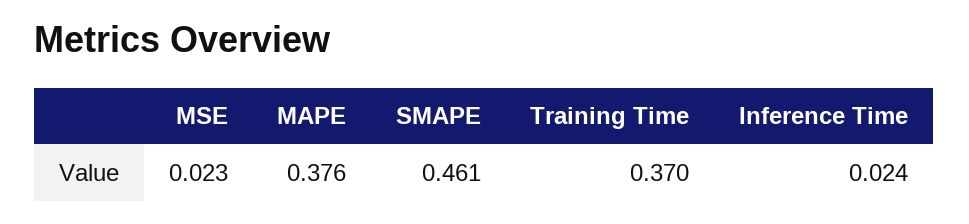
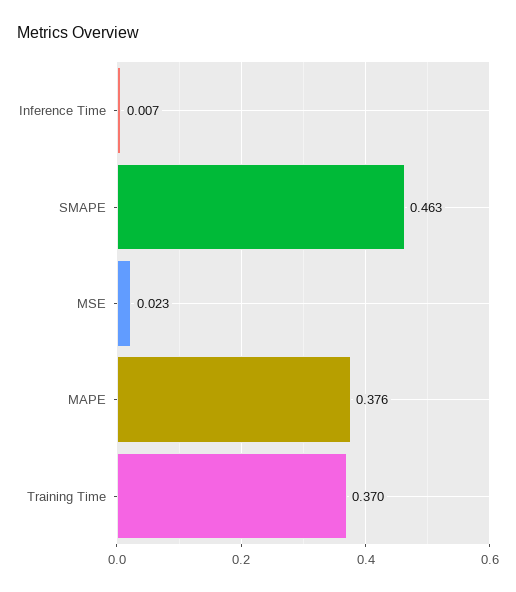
  {
    "MSE": 0.023,
    "MAPE": 0.376,
-   "SMAPE": 0.461,
+   "SMAPE": 0.463,
    "Training Time": 0.37,
-   "Inference Time": 0.024
+   "Inference Time": 0.007
  }

